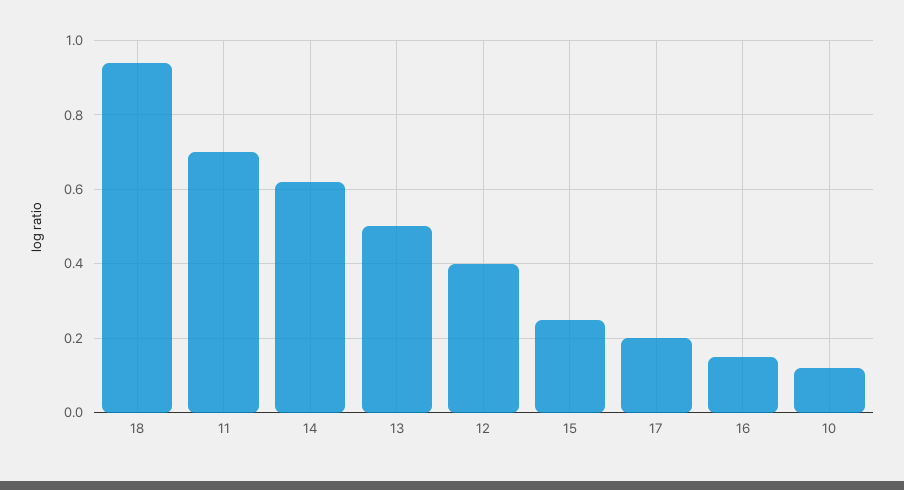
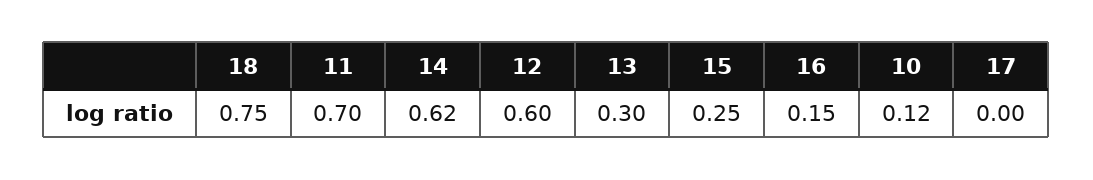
  {
-   "18": 0.95,
+   "18": 0.75,
    "11": 0.7,
    "14": 0.62,
-   "13": 0.5,
+   "13": 0.3,
-   "12": 0.4,
+   "12": 0.6,
    "15": 0.25,
-   "17": 0.2,
+   "17": 0,
    "16": 0.15,
    "10": 0.12
  }

